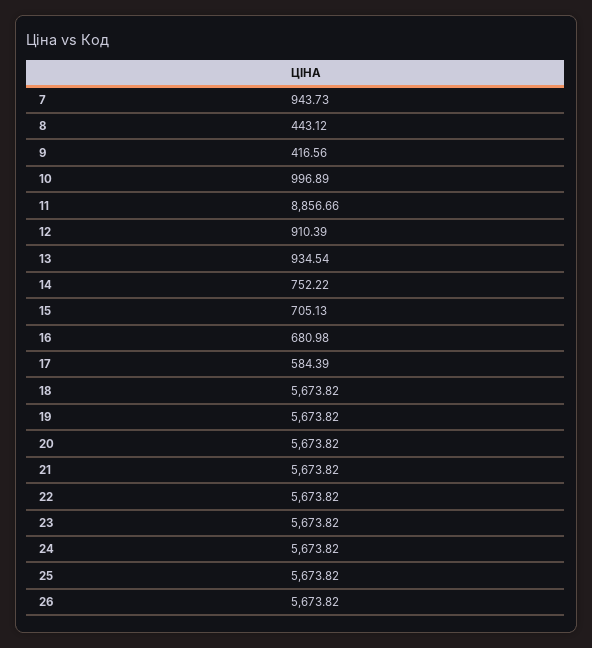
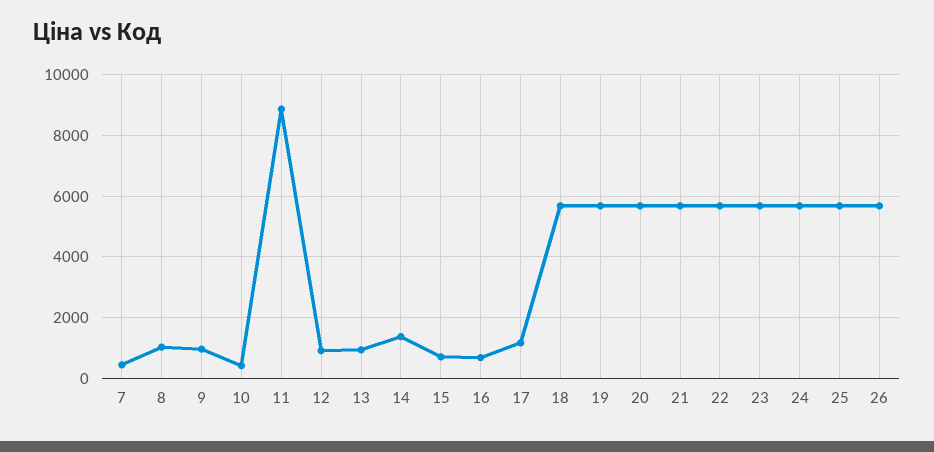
  {
-   "7": 943.73,
+   "7": 400,
-   "8": 443.12,
+   "8": 1000,
-   "9": 416.56,
+   "9": 1000,
-   "10": 996.89,
+   "10": 400,
    "11": 8856.66,
    "12": 910.39,
    "13": 934.54,
-   "14": 752.22,
+   "14": 1400,
    "15": 705.13,
    "16": 680.98,
-   "17": 584.39,
+   "17": 1200,
    "18": 5673.82,
    "19": 5673.82,
    "20": 5673.82,
    "21": 5673.82,
    "22": 5673.82,
    "23": 5673.82,
    "24": 5673.82,
    "25": 5673.82,
    "26": 5673.82
  }

